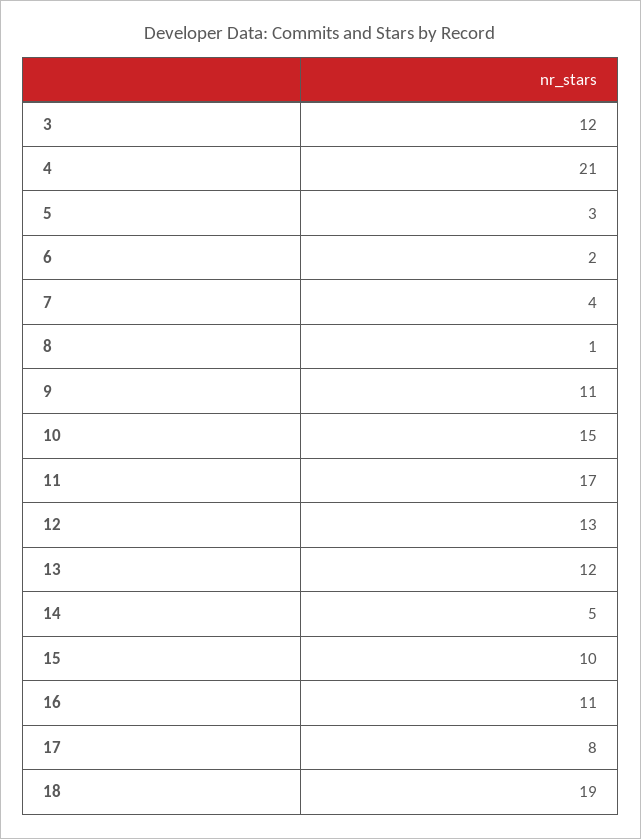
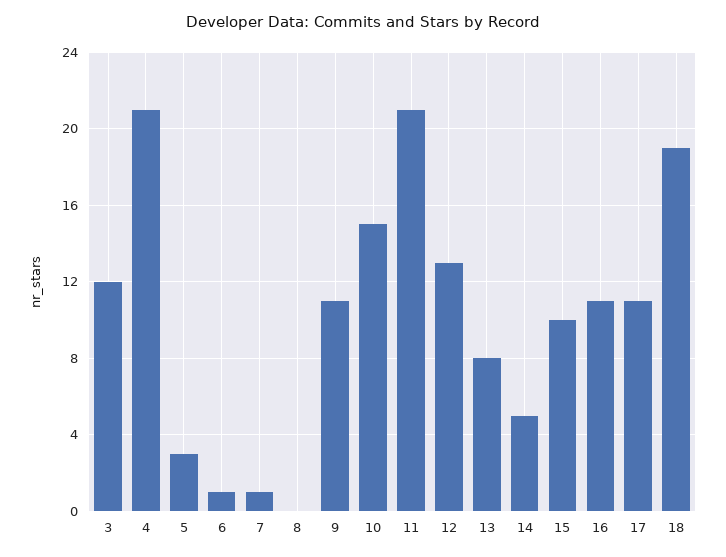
  {
    "3": 12,
    "4": 21,
    "5": 3,
-   "6": 2,
+   "6": 1,
-   "7": 4,
+   "7": 1,
-   "8": 1,
+   "8": 0,
    "9": 11,
    "10": 15,
-   "11": 17,
+   "11": 21,
    "12": 13,
-   "13": 12,
+   "13": 8,
    "14": 5,
    "15": 10,
    "16": 11,
-   "17": 8,
+   "17": 11,
    "18": 19
  }

